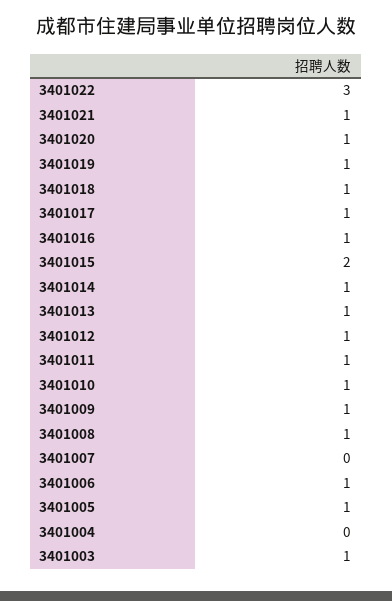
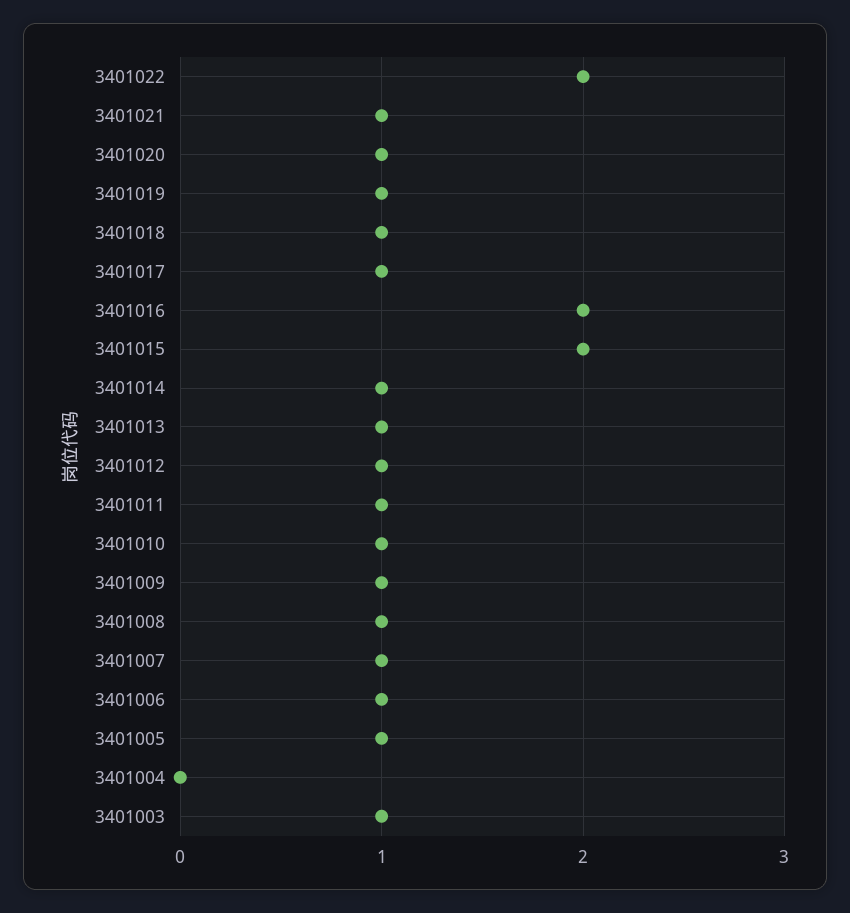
  {
-   "3401022": 3,
+   "3401022": 2,
    "3401021": 1,
    "3401020": 1,
    "3401019": 1,
    "3401018": 1,
    "3401017": 1,
-   "3401016": 1,
+   "3401016": 2,
    "3401015": 2,
    "3401014": 1,
    "3401013": 1,
    "3401012": 1,
    "3401011": 1,
    "3401010": 1,
    "3401009": 1,
    "3401008": 1,
-   "3401007": 0,
+   "3401007": 1,
    "3401006": 1,
    "3401005": 1,
    "3401004": 0,
    "3401003": 1
  }

